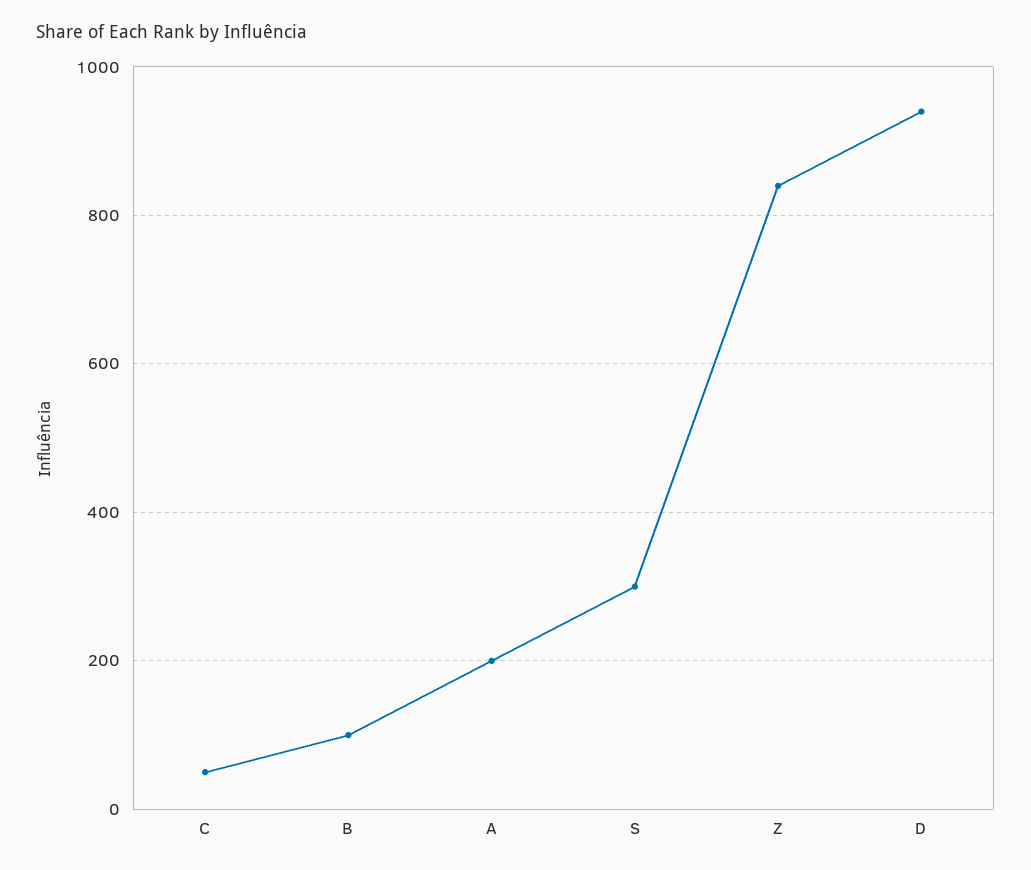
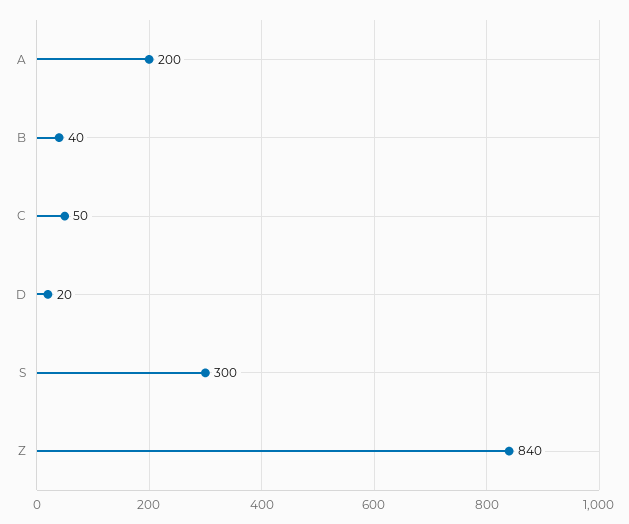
  {
    "C": 50,
-   "B": 100,
+   "B": 40,
    "A": 200,
    "S": 300,
    "Z": 840,
-   "D": 940
+   "D": 20
  }

